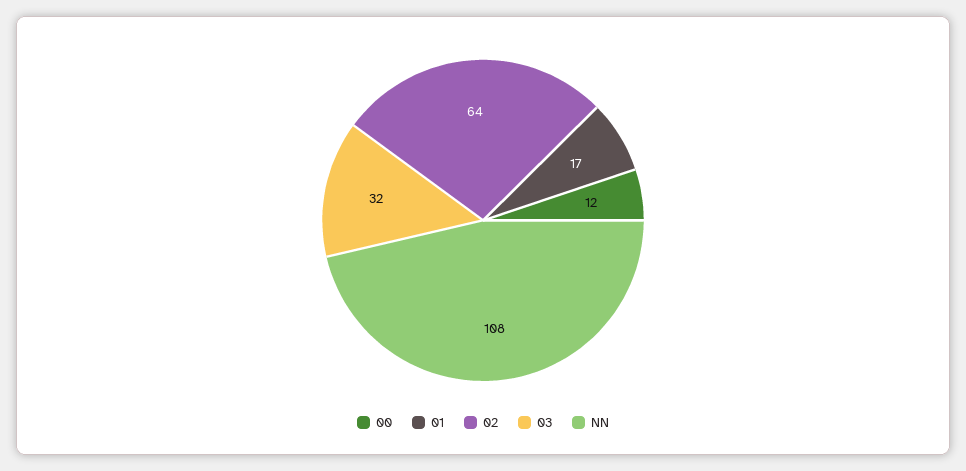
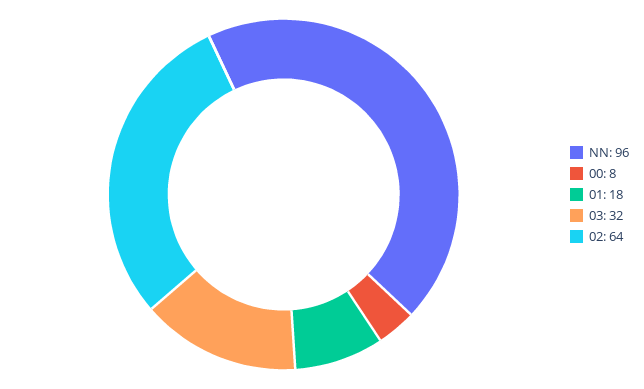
  {
-   "00": 12,
+   "00": 8,
-   "01": 17,
+   "01": 18,
    "02": 64,
    "03": 32,
-   "NN": 108
+   "NN": 96
  }

